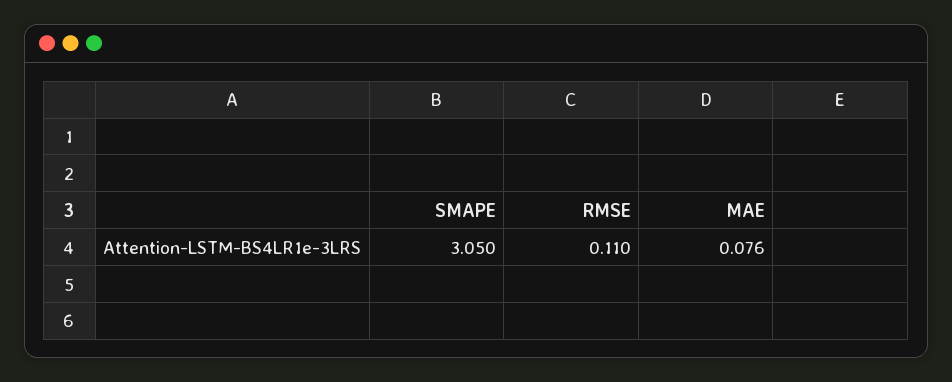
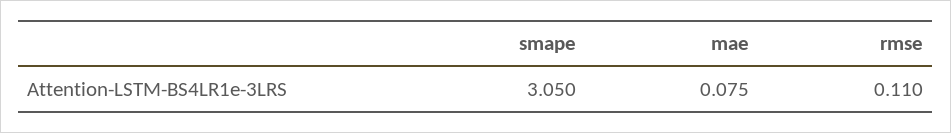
  {
    "SMAPE": 3.05,
    "RMSE": 0.11,
-   "MAE": 0.076
+   "MAE": 0.075
  }

